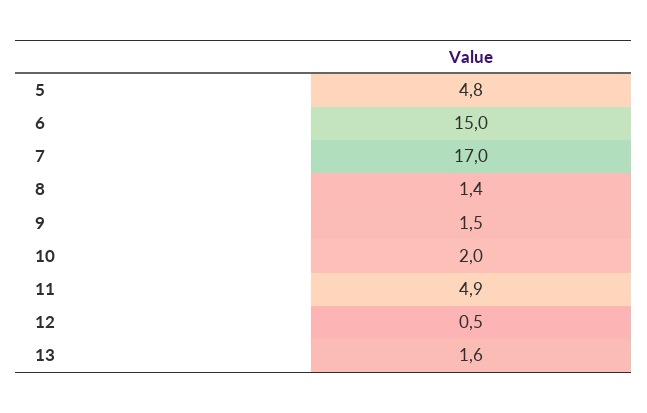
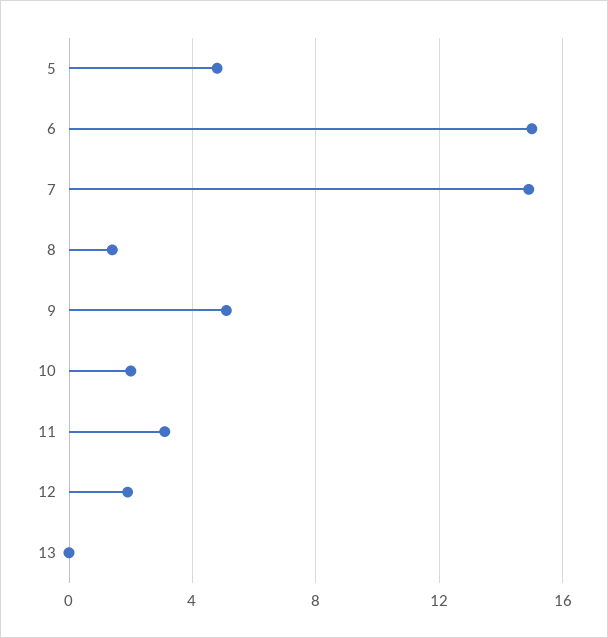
  {
    "5": 4.8,
    "6": 15,
-   "7": 17,
+   "7": 15,
    "8": 1.4,
-   "9": 1.5,
+   "9": 5,
    "10": 2,
-   "11": 4.9,
+   "11": 3,
-   "12": 0.5,
+   "12": 2,
-   "13": 1.6
+   "13": 0
  }

